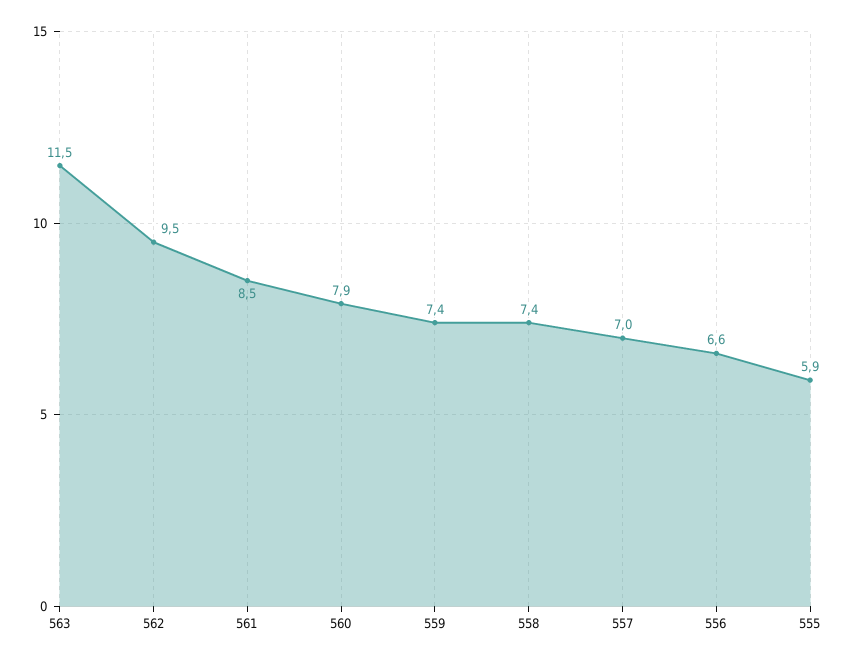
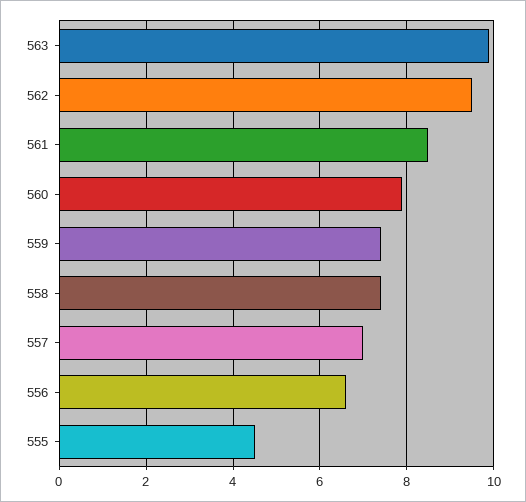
  {
-   "563": 11.5,
+   "563": 10,
    "562": 9.5,
    "561": 8.5,
    "560": 7.9,
    "559": 7.4,
    "558": 7.4,
    "557": 7,
    "556": 6.6,
-   "555": 5.9
+   "555": 4.5
  }

